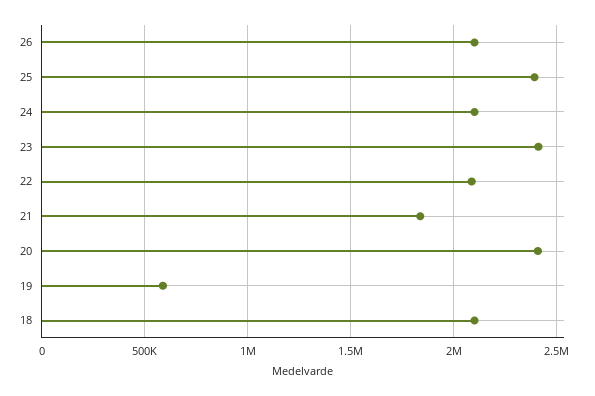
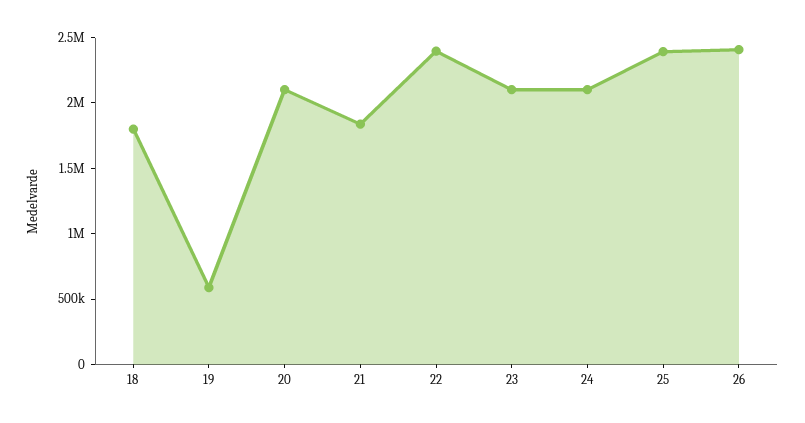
  {
-   "26": 2100000,
+   "26": 2400000,
    "25": 2400000,
    "24": 2100000,
-   "23": 2400000,
+   "23": 2100000,
-   "22": 2100000,
+   "22": 2400000,
    "21": 1850000,
-   "20": 2400000,
+   "20": 2100000,
    "19": 600000,
-   "18": 2100000
+   "18": 1800000
  }

